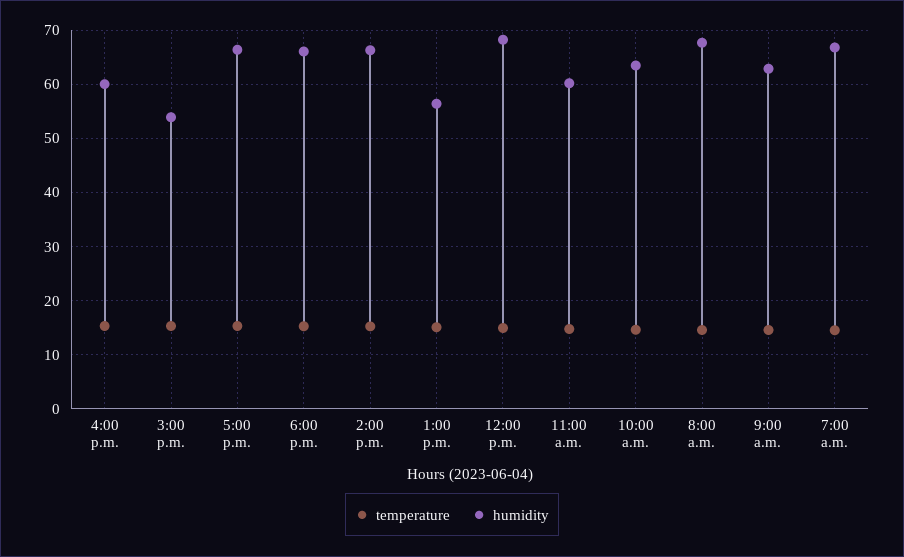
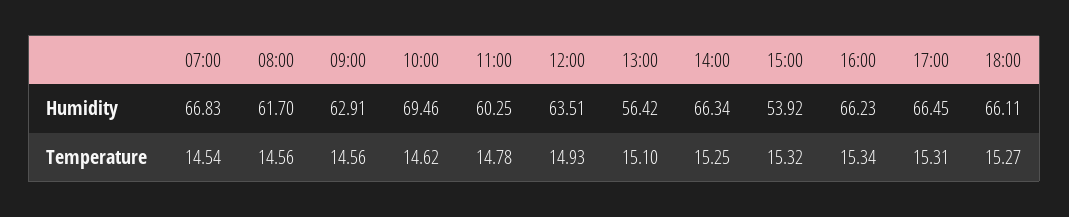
  {
    "temperature": {
      "4:00 p.m.": 15.34,
      "3:00 p.m.": 15.32,
      "5:00 p.m.": 15.31,
      "6:00 p.m.": 15.27,
      "2:00 p.m.": 15.25,
      "1:00 p.m.": 15.1,
      "12:00 p.m.": 14.93,
      "11:00 a.m.": 14.78,
      "10:00 a.m.": 14.62,
      "8:00 a.m.": 14.56,
      "9:00 a.m.": 14.56,
      "7:00 a.m.": 14.54
    },
    "humidity": {
-     "4:00 p.m.": 60,
+     "4:00 p.m.": 66.23,
      "3:00 p.m.": 53.92,
      "5:00 p.m.": 66.45,
      "6:00 p.m.": 66.11,
      "2:00 p.m.": 66.34,
      "1:00 p.m.": 56.42,
-     "12:00 p.m.": 68,
+     "12:00 p.m.": 63.51,
      "11:00 a.m.": 60.25,
-     "10:00 a.m.": 64,
+     "10:00 a.m.": 69.46,
-     "8:00 a.m.": 68,
+     "8:00 a.m.": 61.7,
      "9:00 a.m.": 62.91,
      "7:00 a.m.": 66.83
    }
  }

